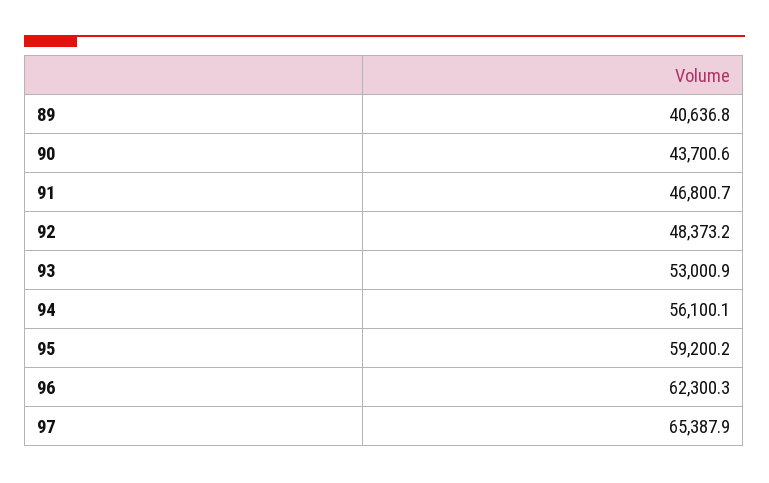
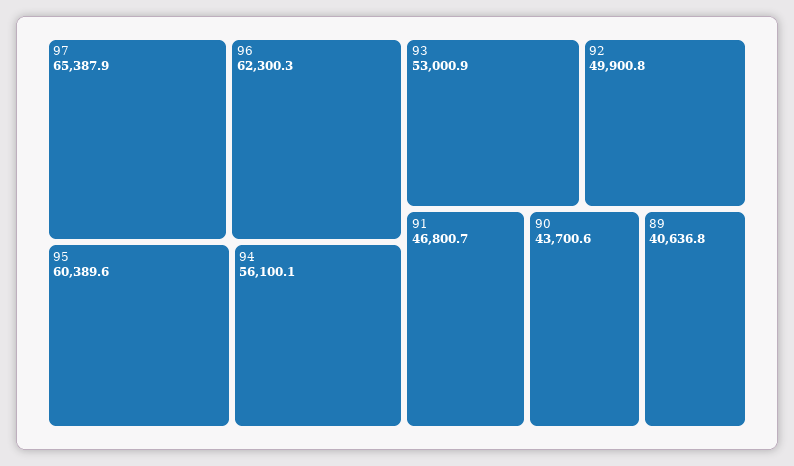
  {
    "89": 40636.8,
    "90": 43700.6,
    "91": 46800.7,
-   "92": 48373.2,
+   "92": 49900.8,
    "93": 53000.9,
    "94": 56100.1,
-   "95": 59200.2,
+   "95": 60389.6,
    "96": 62300.3,
    "97": 65387.9
  }

